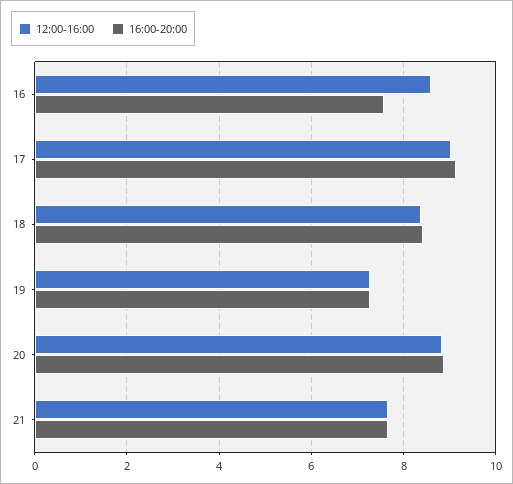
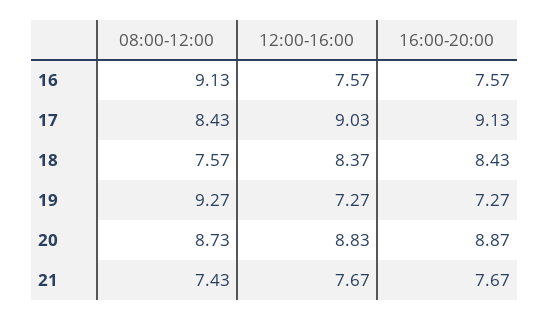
  {
    "12:00-16:00": {
-     "16": 8.6,
+     "16": 7.57,
      "17": 9.03,
      "18": 8.37,
      "19": 7.27,
      "20": 8.83,
      "21": 7.67
    },
    "16:00-20:00": {
      "16": 7.57,
      "17": 9.13,
      "18": 8.43,
      "19": 7.27,
      "20": 8.87,
      "21": 7.67
-   }
+   },
+   "08:00-12:00": {
+     "16": 9.13,
+     "17": 8.43,
+     "18": 7.57,
+     "19": 9.27,
+     "20": 8.73,
+     "21": 7.43
+   }
  }

